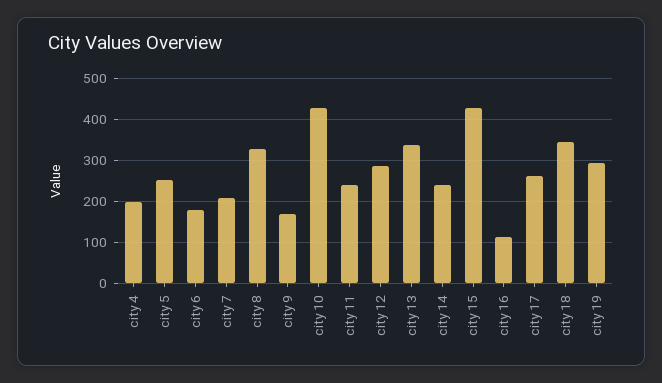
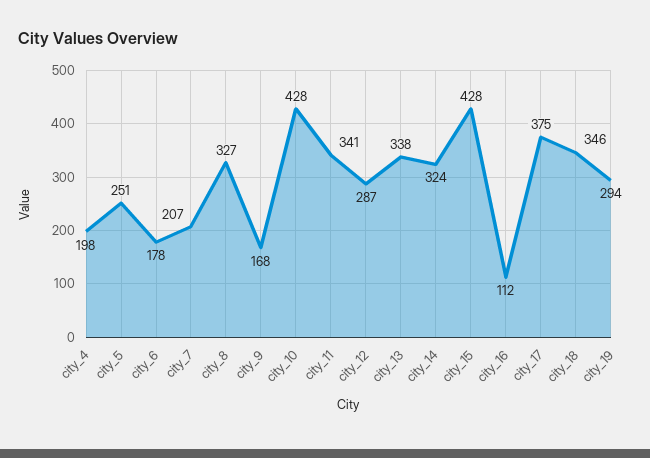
  {
    "city 4": 198,
    "city 5": 251,
    "city 6": 178,
    "city 7": 207,
    "city 8": 327,
    "city 9": 168,
    "city 10": 428,
-   "city 11": 240,
+   "city 11": 341,
    "city 12": 287,
    "city 13": 338,
-   "city 14": 240,
+   "city 14": 324,
    "city 15": 428,
    "city 16": 112,
-   "city 17": 260,
+   "city 17": 375,
    "city 18": 346,
    "city 19": 294
  }

